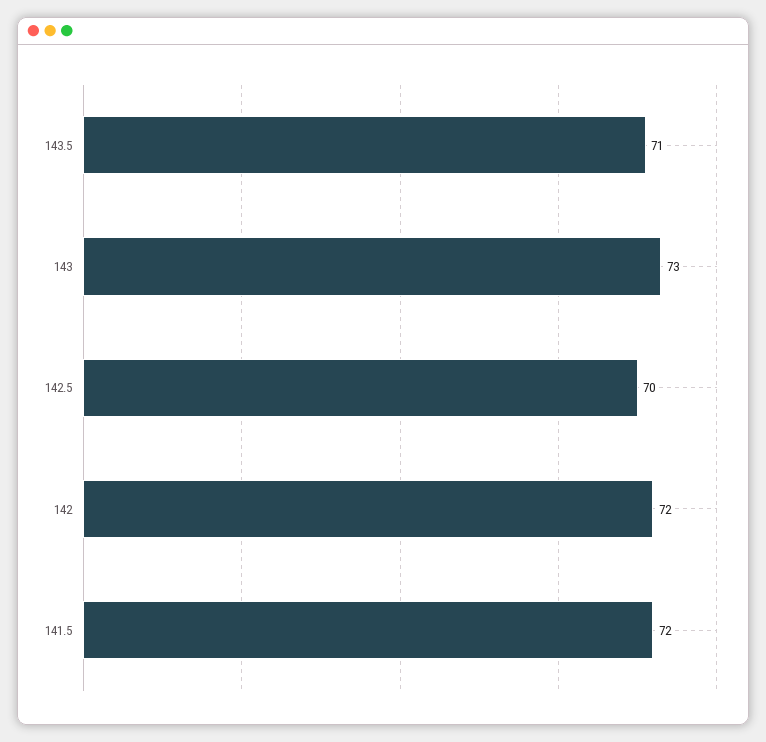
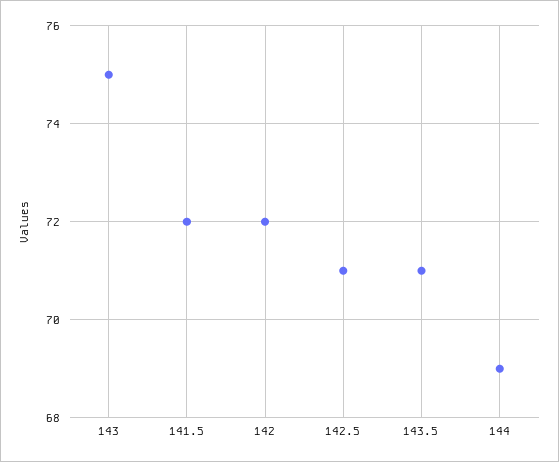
  {
    "143.5": 71,
-   "143": 73,
+   "143": 75,
-   "142.5": 70,
+   "142.5": 71,
    "142": 72,
-   "141.5": 72
+   "141.5": 72,
+   "144": 69
  }

